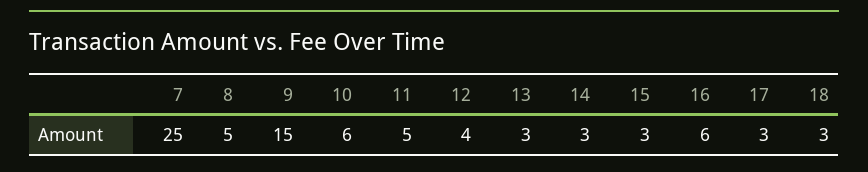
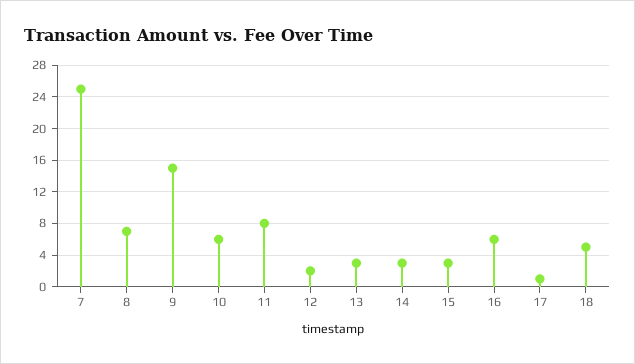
  {
    "7": 25,
-   "8": 5,
+   "8": 7,
    "9": 15,
    "10": 6,
-   "11": 5,
+   "11": 8,
-   "12": 4,
+   "12": 2,
    "13": 3,
    "14": 3,
    "15": 3,
    "16": 6,
-   "17": 3,
+   "17": 1,
-   "18": 3
+   "18": 5
  }

